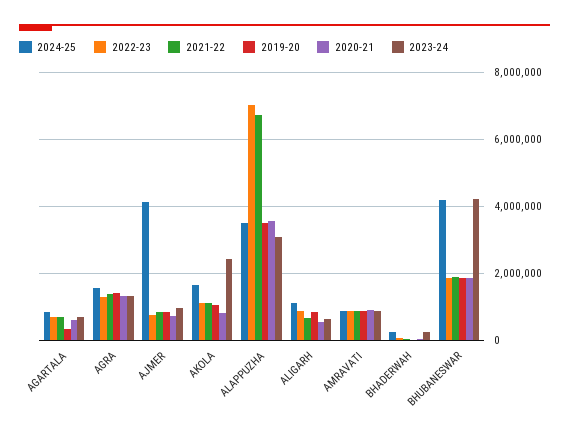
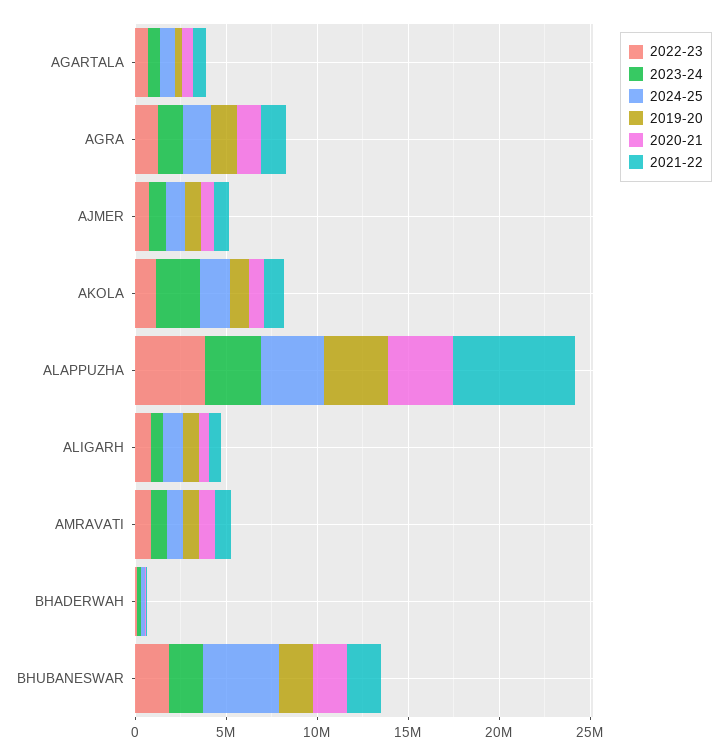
  {
    "2024-25": {
      "AGARTALA": 800000,
      "AGRA": 1600000,
-     "AJMER": 4200000,
+     "AJMER": 1000000,
      "AKOLA": 1600000,
      "ALAPPUZHA": 3600000,
      "ALIGARH": 1200000,
      "AMRAVATI": 800000,
      "BHADERWAH": 200000,
      "BHUBANESWAR": 4200000
    },
    "2022-23": {
      "AGARTALA": 600000,
      "AGRA": 1200000,
      "AJMER": 800000,
      "AKOLA": 1200000,
-     "ALAPPUZHA": 7000000,
+     "ALAPPUZHA": 4000000,
      "ALIGARH": 800000,
      "AMRAVATI": 800000,
      "BHADERWAH": 0,
      "BHUBANESWAR": 1800000
    },
    "2021-22": {
      "AGARTALA": 600000,
      "AGRA": 1400000,
      "AJMER": 800000,
      "AKOLA": 1200000,
      "ALAPPUZHA": 6800000,
      "ALIGARH": 600000,
      "AMRAVATI": 800000,
      "BHADERWAH": 0,
      "BHUBANESWAR": 2000000
    },
    "2019-20": {
      "AGARTALA": 400000,
      "AGRA": 1400000,
      "AJMER": 800000,
      "AKOLA": 1000000,
      "ALAPPUZHA": 3600000,
      "ALIGARH": 800000,
      "AMRAVATI": 800000,
      "BHADERWAH": 0,
      "BHUBANESWAR": 1800000
    },
    "2020-21": {
      "AGARTALA": 600000,
      "AGRA": 1400000,
      "AJMER": 800000,
      "AKOLA": 800000,
      "ALAPPUZHA": 3600000,
      "ALIGARH": 600000,
      "AMRAVATI": 800000,
      "BHADERWAH": 0,
      "BHUBANESWAR": 1800000
    },
    "2023-24": {
      "AGARTALA": 600000,
      "AGRA": 1400000,
      "AJMER": 1000000,
      "AKOLA": 2400000,
      "ALAPPUZHA": 3000000,
      "ALIGARH": 600000,
      "AMRAVATI": 800000,
      "BHADERWAH": 200000,
-     "BHUBANESWAR": 4200000
+     "BHUBANESWAR": 2000000
    }
  }

